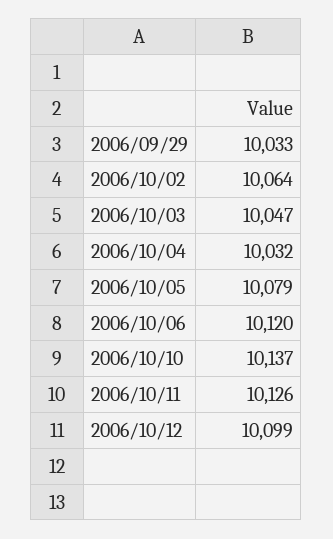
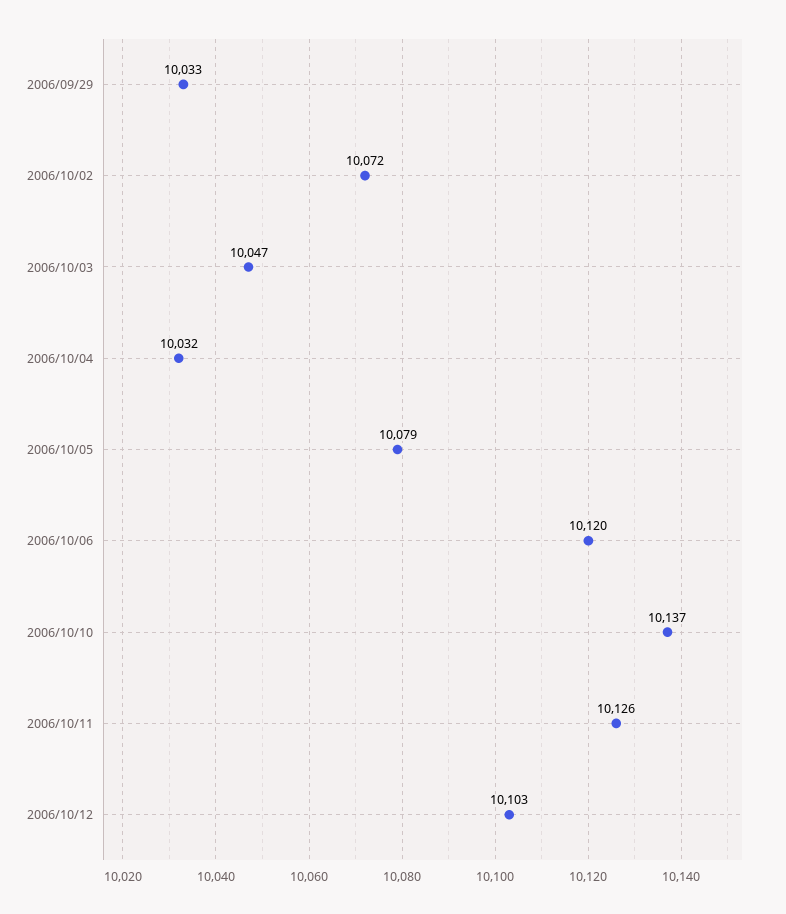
  {
    "2006/09/29": 10033,
-   "2006/10/02": 10064,
+   "2006/10/02": 10072,
    "2006/10/03": 10047,
    "2006/10/04": 10032,
    "2006/10/05": 10079,
    "2006/10/06": 10120,
    "2006/10/10": 10137,
    "2006/10/11": 10126,
-   "2006/10/12": 10099
+   "2006/10/12": 10103
  }

